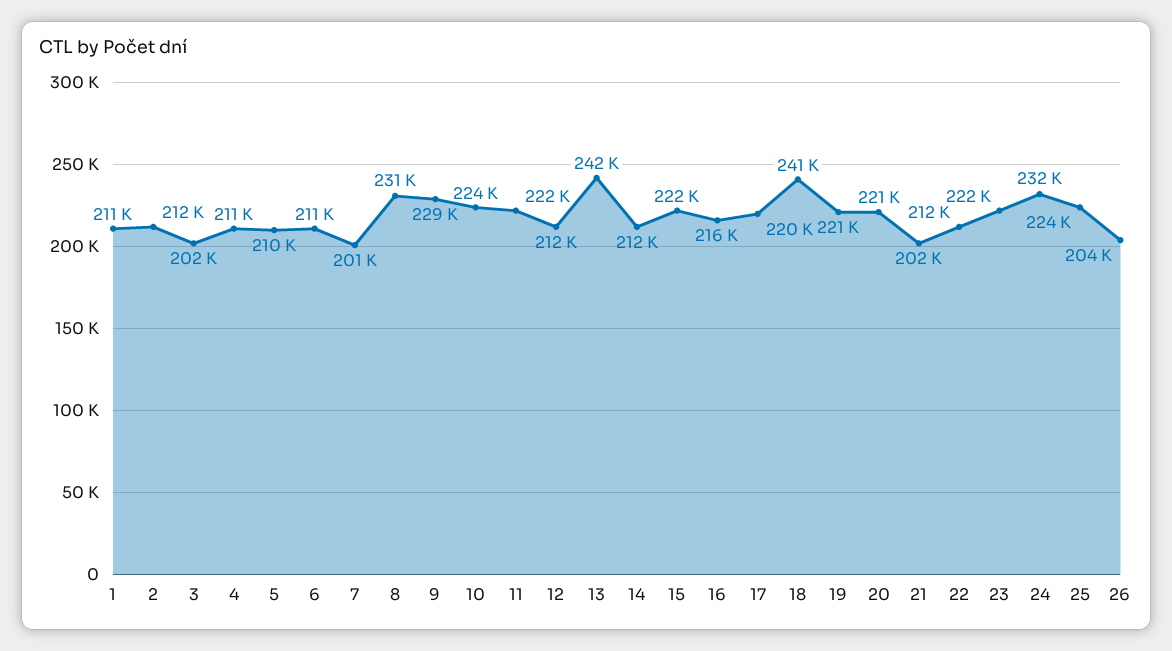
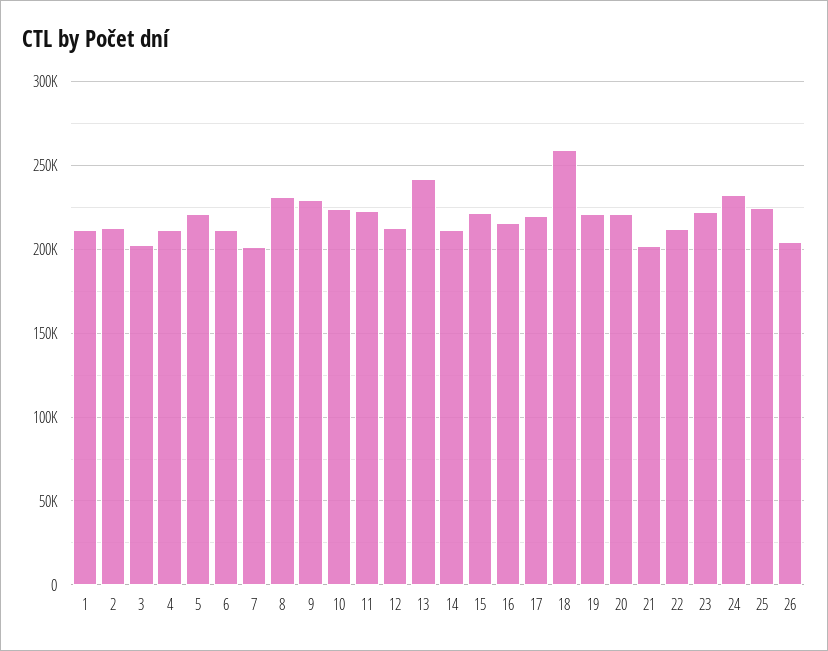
  {
    "1": 211000,
    "2": 212000,
    "3": 202000,
    "4": 211000,
-   "5": 210000,
+   "5": 220000,
    "6": 211000,
    "7": 201000,
    "8": 231000,
    "9": 229000,
    "10": 224000,
    "11": 222000,
    "12": 212000,
    "13": 242000,
    "14": 212000,
    "15": 222000,
    "16": 216000,
    "17": 220000,
-   "18": 241000,
+   "18": 260000,
    "19": 221000,
    "20": 221000,
    "21": 202000,
    "22": 212000,
    "23": 222000,
    "24": 232000,
    "25": 224000,
    "26": 204000
  }

